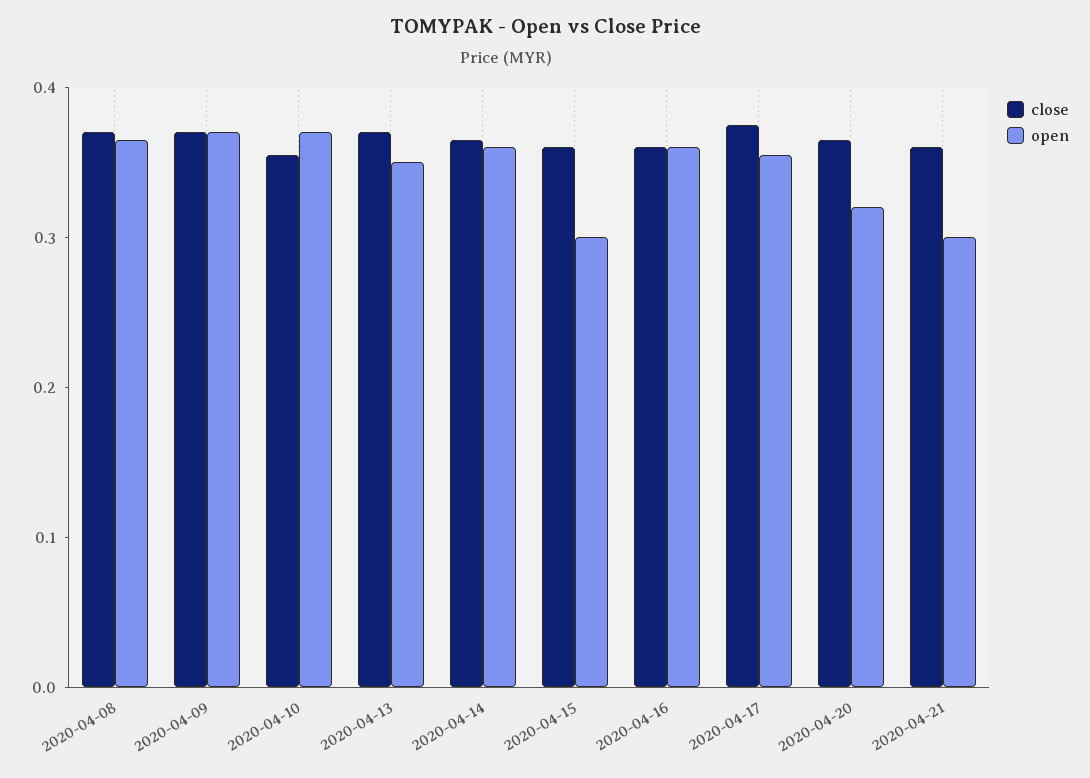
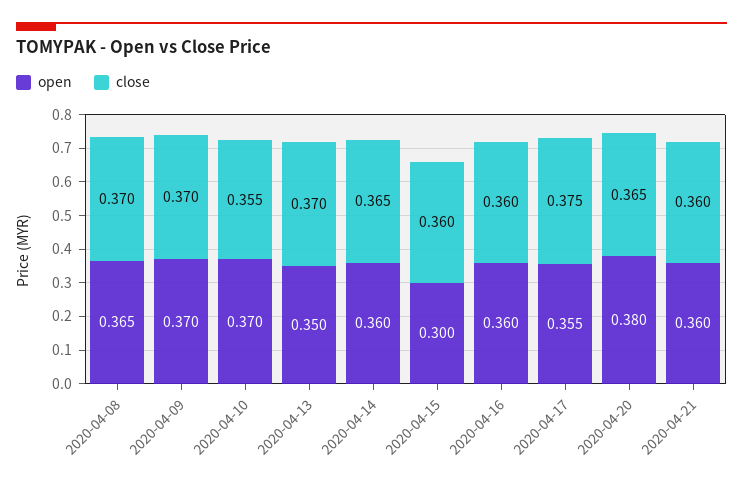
  {
    "close": {
      "2020-04-08": 0.37,
      "2020-04-09": 0.37,
      "2020-04-10": 0.355,
      "2020-04-13": 0.37,
      "2020-04-14": 0.365,
      "2020-04-15": 0.36,
      "2020-04-16": 0.36,
      "2020-04-17": 0.375,
      "2020-04-20": 0.365,
      "2020-04-21": 0.36
    },
    "open": {
      "2020-04-08": 0.365,
      "2020-04-09": 0.37,
      "2020-04-10": 0.37,
      "2020-04-13": 0.35,
      "2020-04-14": 0.36,
      "2020-04-15": 0.3,
      "2020-04-16": 0.36,
      "2020-04-17": 0.355,
-     "2020-04-20": 0.32,
+     "2020-04-20": 0.38,
-     "2020-04-21": 0.3
+     "2020-04-21": 0.36
    }
  }

